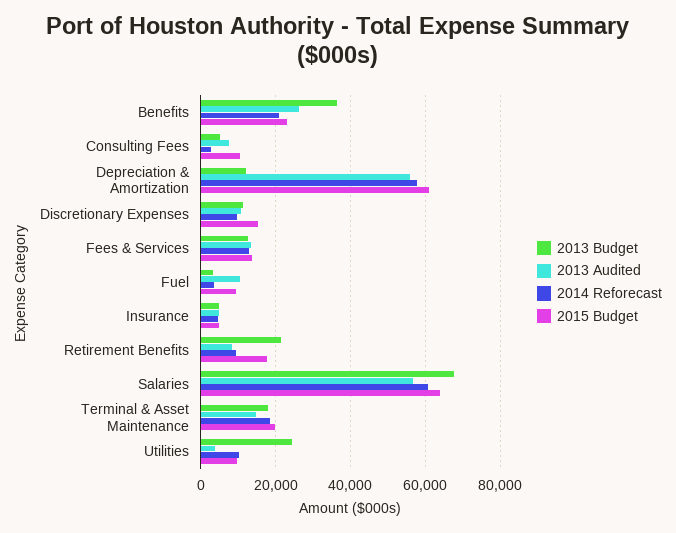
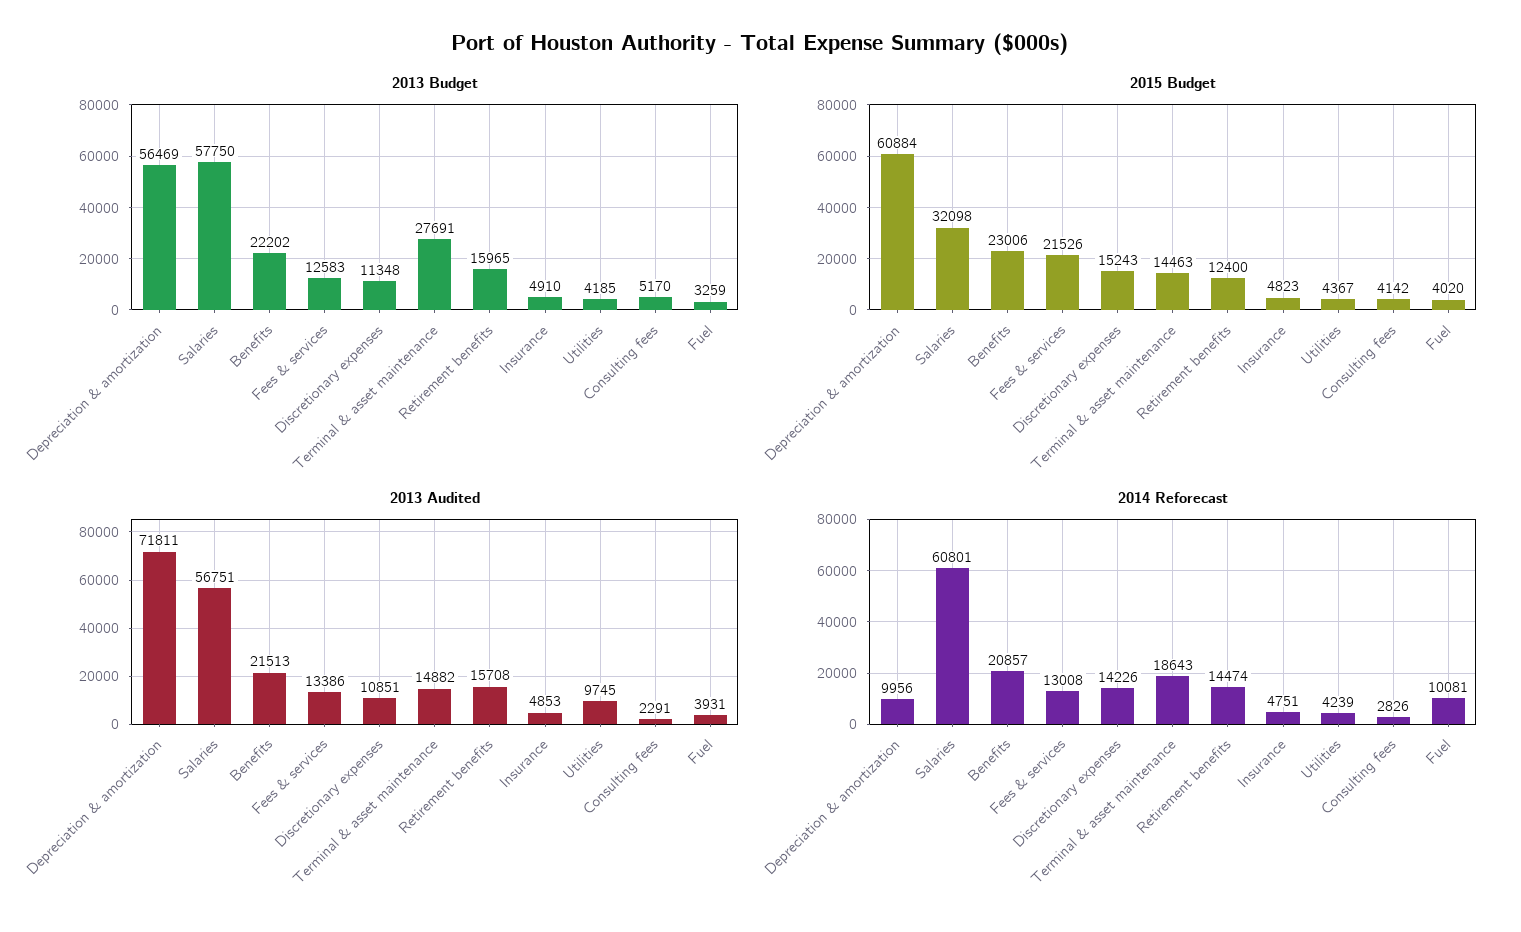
  {
    "2013 Budget": {
-     "Benefits": 36000,
+     "Benefits": 22202,
      "Consulting Fees": 5170,
-     "Depreciation & Amortization": 12000,
+     "Depreciation & Amortization": 56469,
      "Discretionary Expenses": 11348,
      "Fees & Services": 12583,
      "Fuel": 3259,
      "Insurance": 4910,
-     "Retirement Benefits": 22000,
+     "Retirement Benefits": 15965,
-     "Salaries": 68000,
+     "Salaries": 57750,
-     "Terminal & Asset Maintenance": 18000,
+     "Terminal & Asset Maintenance": 27691,
-     "Utilities": 24000
+     "Utilities": 4185
    },
    "2013 Audited": {
-     "Benefits": 26000,
+     "Benefits": 21513,
-     "Consulting Fees": 8000,
+     "Consulting Fees": 2291,
-     "Depreciation & Amortization": 56000,
+     "Depreciation & Amortization": 71811,
      "Discretionary Expenses": 10851,
      "Fees & Services": 13386,
-     "Fuel": 10000,
+     "Fuel": 3931,
      "Insurance": 4853,
-     "Retirement Benefits": 8000,
+     "Retirement Benefits": 15708,
      "Salaries": 56751,
      "Terminal & Asset Maintenance": 14882,
-     "Utilities": 4000
+     "Utilities": 9745
    },
    "2014 Reforecast": {
      "Benefits": 20857,
      "Consulting Fees": 2826,
-     "Depreciation & Amortization": 58000,
+     "Depreciation & Amortization": 9956,
-     "Discretionary Expenses": 10000,
+     "Discretionary Expenses": 14226,
      "Fees & Services": 13008,
-     "Fuel": 4000,
+     "Fuel": 10081,
      "Insurance": 4751,
-     "Retirement Benefits": 10000,
+     "Retirement Benefits": 14474,
      "Salaries": 60801,
      "Terminal & Asset Maintenance": 18643,
-     "Utilities": 10000
+     "Utilities": 4239
    },
    "2015 Budget": {
      "Benefits": 23006,
-     "Consulting Fees": 10000,
+     "Consulting Fees": 4142,
      "Depreciation & Amortization": 60884,
      "Discretionary Expenses": 15243,
-     "Fees & Services": 14000,
+     "Fees & Services": 21526,
-     "Fuel": 10000,
+     "Fuel": 4020,
      "Insurance": 4823,
-     "Retirement Benefits": 18000,
+     "Retirement Benefits": 12400,
-     "Salaries": 64000,
+     "Salaries": 32098,
-     "Terminal & Asset Maintenance": 20000,
+     "Terminal & Asset Maintenance": 14463,
-     "Utilities": 10000
+     "Utilities": 4367
    }
  }

